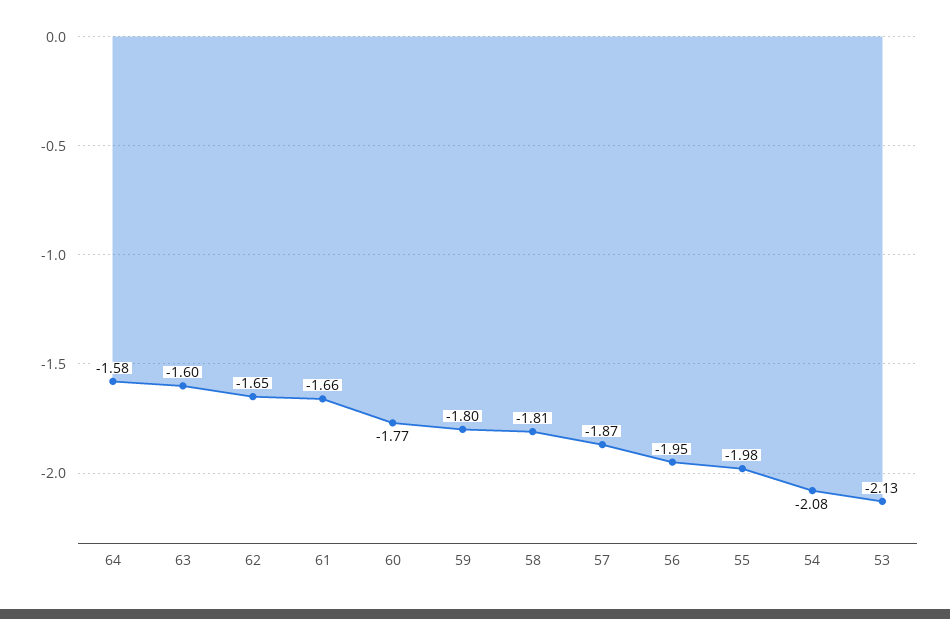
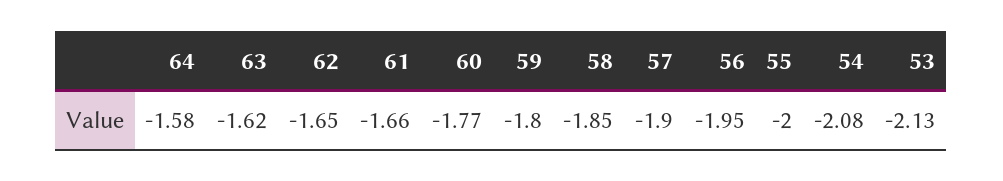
  {
    "64": -1.58,
-   "63": -1.6,
+   "63": -1.62,
    "62": -1.65,
    "61": -1.66,
    "60": -1.77,
    "59": -1.8,
-   "58": -1.81,
+   "58": -1.85,
-   "57": -1.87,
+   "57": -1.9,
    "56": -1.95,
-   "55": -1.98,
+   "55": -2,
    "54": -2.08,
    "53": -2.13
  }

